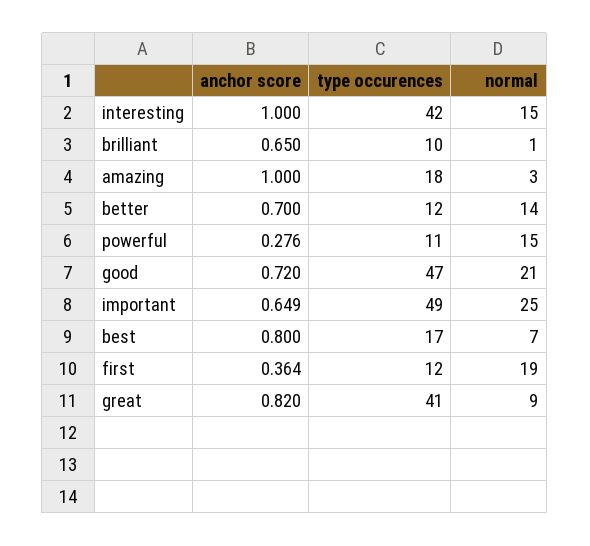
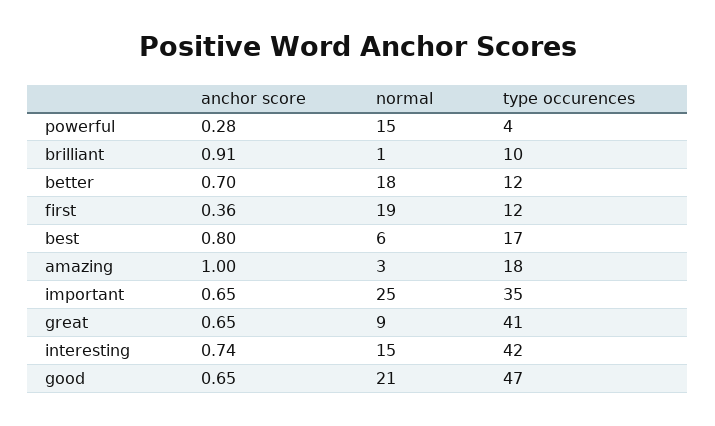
  {
    "anchor score": {
-     "interesting": 1,
+     "interesting": 0.74,
-     "brilliant": 0.65,
+     "brilliant": 0.91,
      "amazing": 1,
      "better": 0.7,
      "powerful": 0.276,
-     "good": 0.72,
+     "good": 0.65,
      "important": 0.649,
      "best": 0.8,
      "first": 0.364,
-     "great": 0.82
+     "great": 0.65
    },
    "type occurences": {
      "interesting": 42,
      "brilliant": 10,
      "amazing": 18,
      "better": 12,
-     "powerful": 11,
+     "powerful": 4,
      "good": 47,
-     "important": 49,
+     "important": 35,
      "best": 17,
      "first": 12,
      "great": 41
    },
    "normal": {
      "interesting": 15,
      "brilliant": 1,
      "amazing": 3,
-     "better": 14,
+     "better": 18,
      "powerful": 15,
      "good": 21,
      "important": 25,
-     "best": 7,
+     "best": 6,
      "first": 19,
      "great": 9
    }
  }

